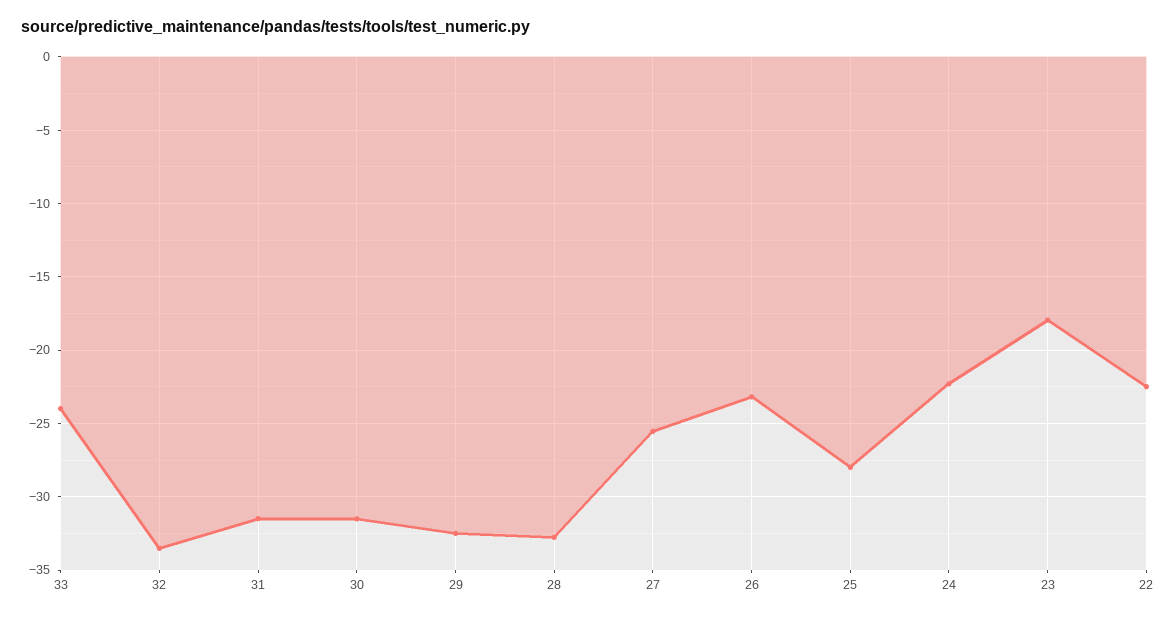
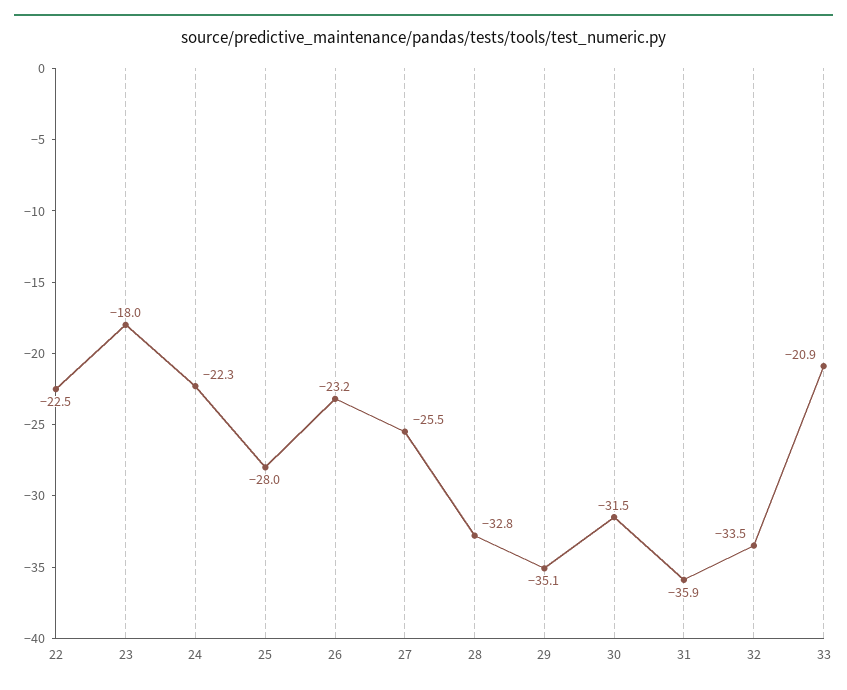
  {
-   "33": -24,
+   "33": -20.9,
    "32": -33.5,
-   "31": -31.5,
+   "31": -35.9,
    "30": -31.5,
-   "29": -32.5,
+   "29": -35.1,
    "28": -32.8,
    "27": -25.5,
    "26": -23.2,
    "25": -28,
    "24": -22.3,
    "23": -18,
    "22": -22.5
  }

